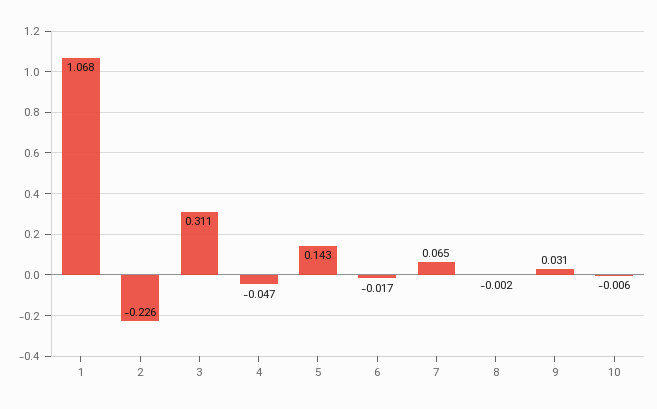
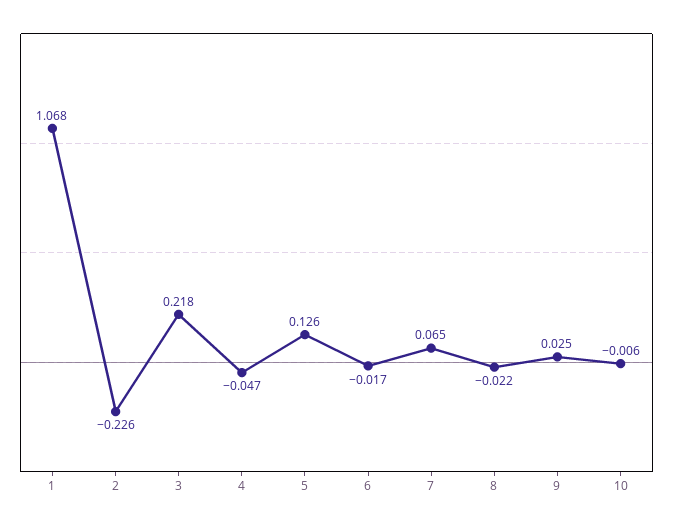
  {
    "1": 1.068,
    "2": -0.226,
-   "3": 0.311,
+   "3": 0.218,
    "4": -0.047,
-   "5": 0.143,
+   "5": 0.126,
    "6": -0.017,
    "7": 0.065,
-   "8": -0.002,
+   "8": -0.022,
-   "9": 0.031,
+   "9": 0.025,
    "10": -0.006
  }

